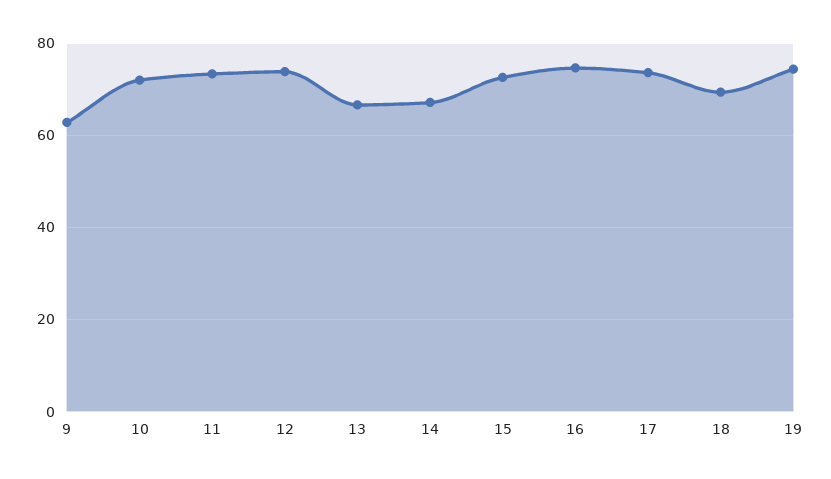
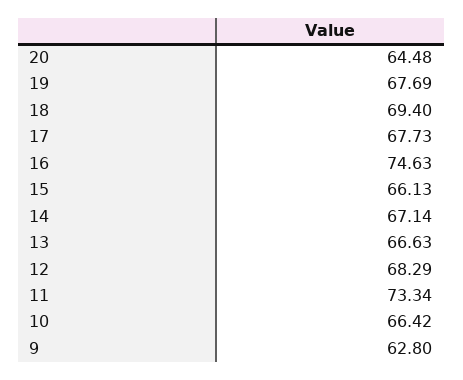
  {
    "9": 62.8,
-   "10": 72,
+   "10": 66.42,
    "11": 73.34,
-   "12": 74,
+   "12": 68.29,
    "13": 66.63,
    "14": 67.14,
-   "15": 72,
+   "15": 66.13,
    "16": 74.63,
-   "17": 74,
+   "17": 67.73,
    "18": 69.4,
-   "19": 74
+   "19": 67.69,
+   "20": 64.48
  }

